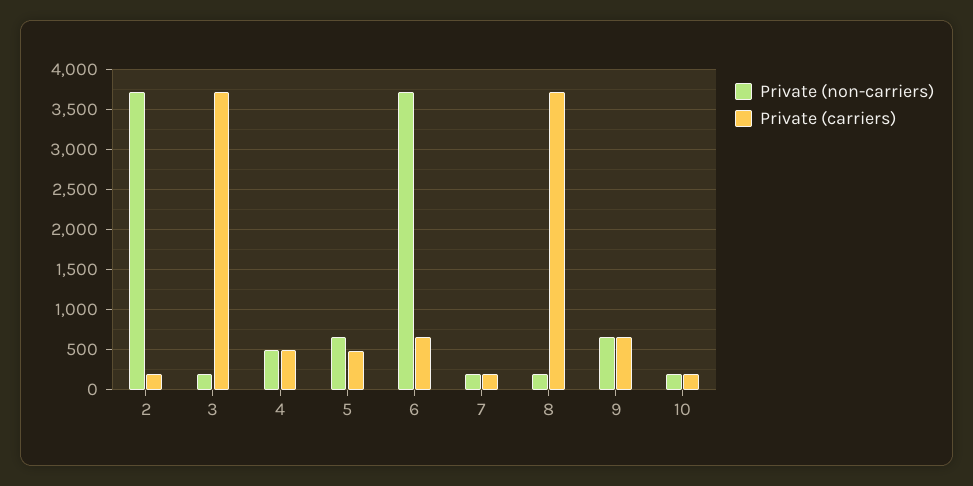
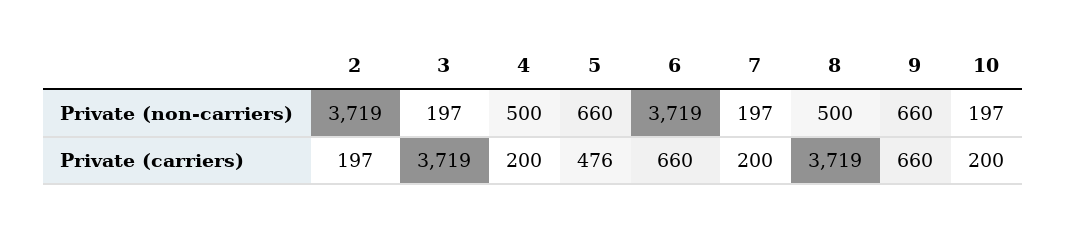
  {
    "Private (non-carriers)": {
      "2": 3719,
      "3": 197,
      "4": 500,
      "5": 660,
      "6": 3719,
      "7": 197,
-     "8": 200,
+     "8": 500,
      "9": 660,
      "10": 197
    },
    "Private (carriers)": {
      "2": 197,
      "3": 3719,
-     "4": 500,
+     "4": 200,
      "5": 476,
      "6": 660,
      "7": 200,
      "8": 3719,
      "9": 660,
      "10": 200
    }
  }

